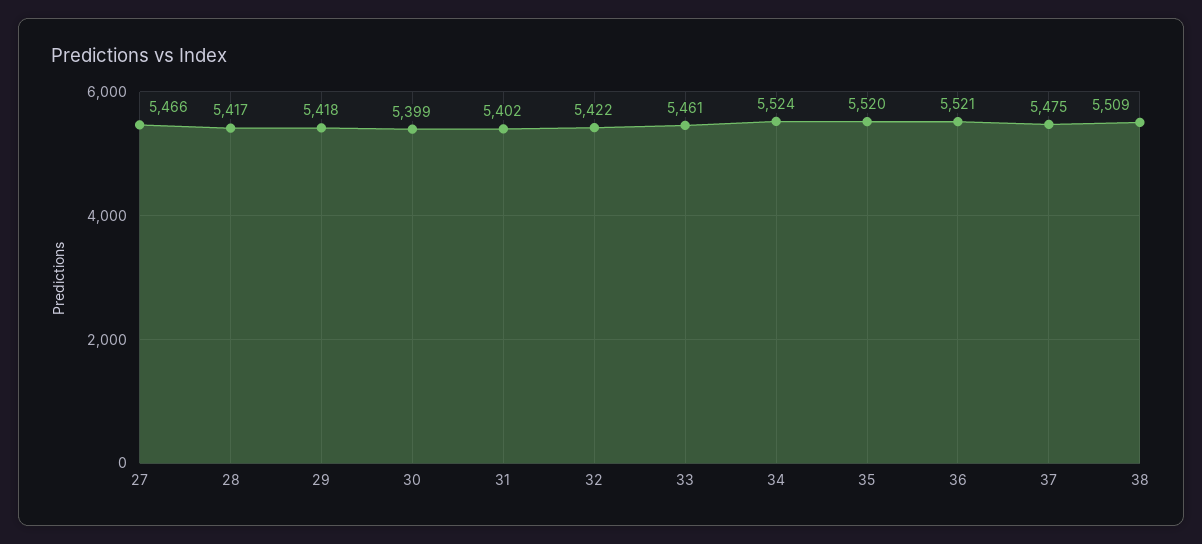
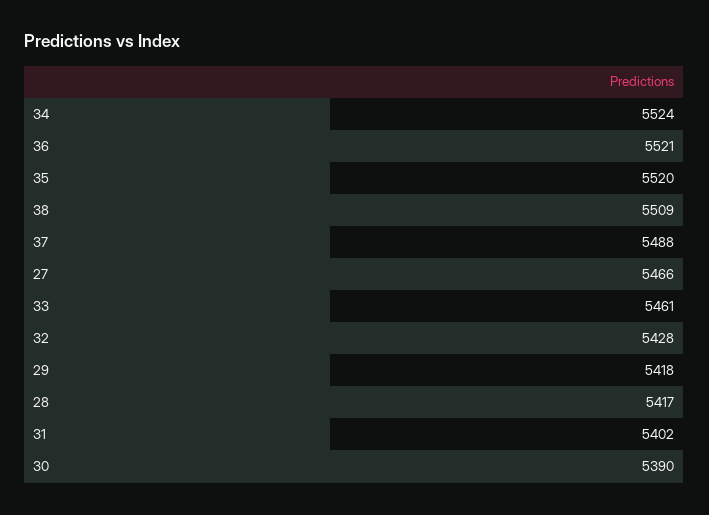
  {
    "27": 5466,
    "28": 5417,
    "29": 5418,
-   "30": 5399,
+   "30": 5390,
    "31": 5402,
-   "32": 5422,
+   "32": 5428,
    "33": 5461,
    "34": 5524,
    "35": 5520,
    "36": 5521,
-   "37": 5475,
+   "37": 5488,
    "38": 5509
  }

